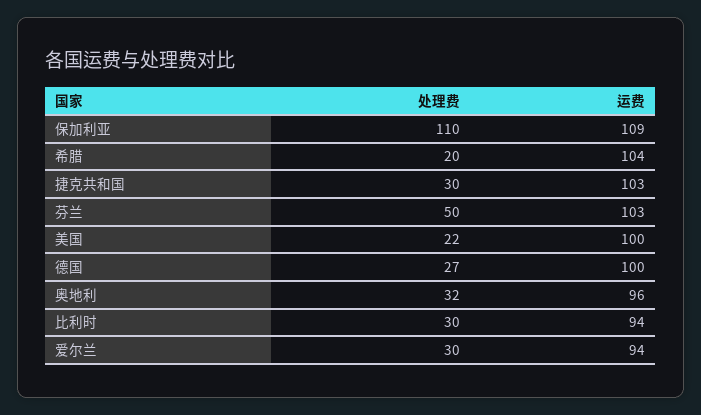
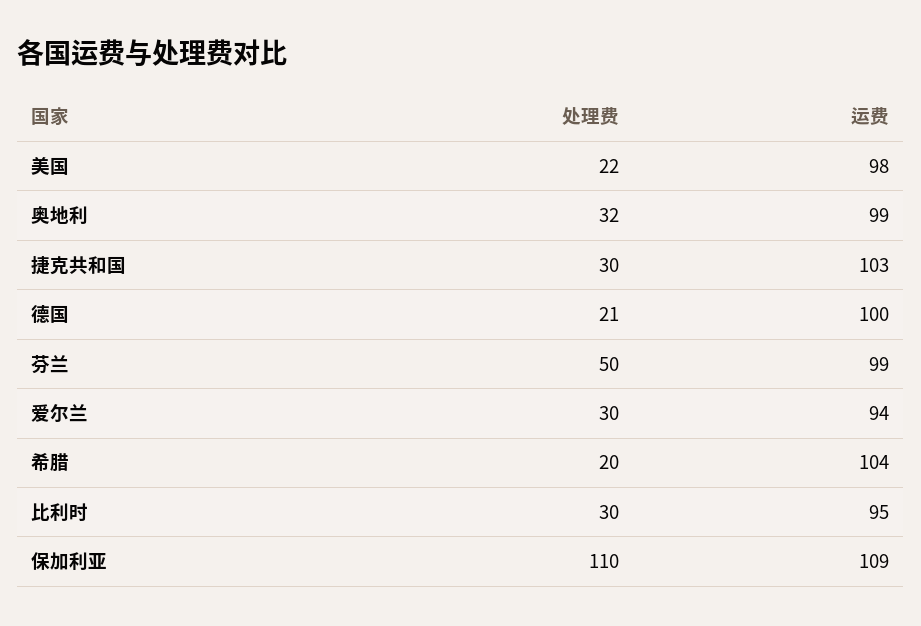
  {
    "处理费": {
      "保加利亚": 110,
      "希腊": 20,
      "捷克共和国": 30,
      "芬兰": 50,
      "美国": 22,
-     "德国": 27,
+     "德国": 21,
      "奥地利": 32,
      "比利时": 30,
      "爱尔兰": 30
    },
    "运费": {
      "保加利亚": 109,
      "希腊": 104,
      "捷克共和国": 103,
-     "芬兰": 103,
+     "芬兰": 99,
-     "美国": 100,
+     "美国": 98,
      "德国": 100,
-     "奥地利": 96,
+     "奥地利": 99,
-     "比利时": 94,
+     "比利时": 95,
      "爱尔兰": 94
    }
  }

